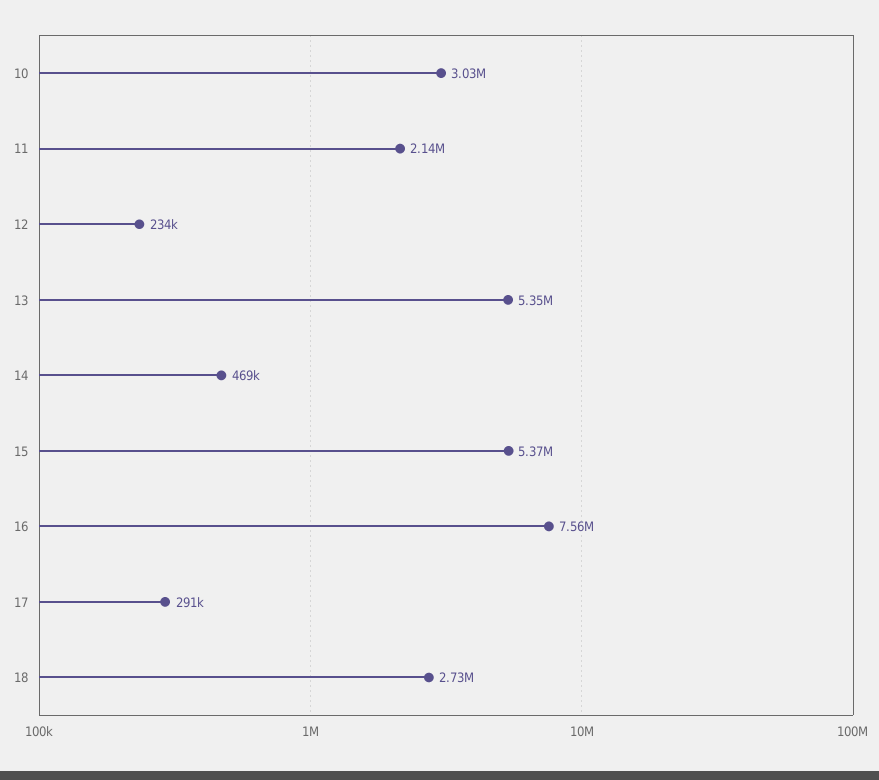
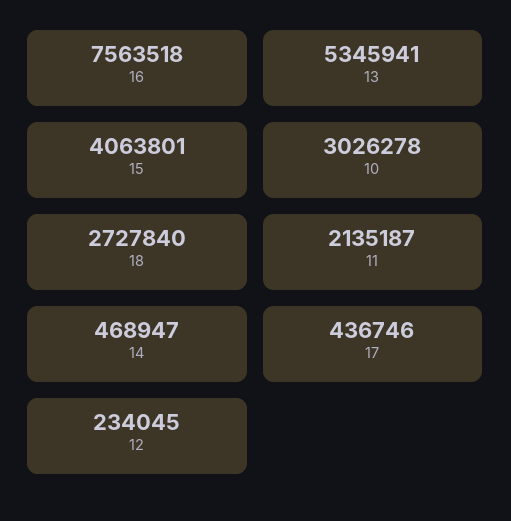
  {
    "10": 3026278,
    "11": 2135187,
    "12": 234045,
    "13": 5345941,
    "14": 468947,
-   "15": 5370000,
+   "15": 4063801,
    "16": 7563518,
-   "17": 291000,
+   "17": 436746,
    "18": 2727840
  }

